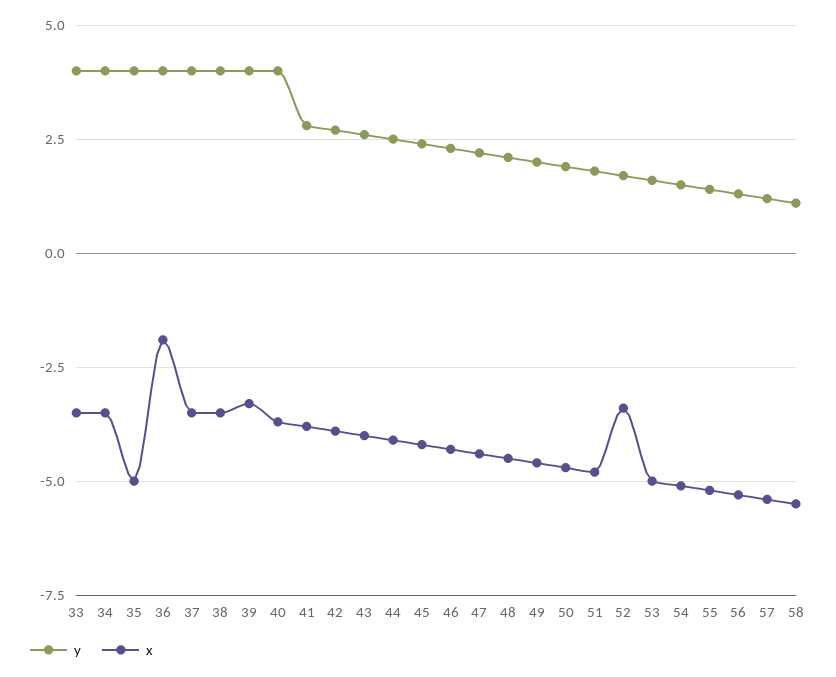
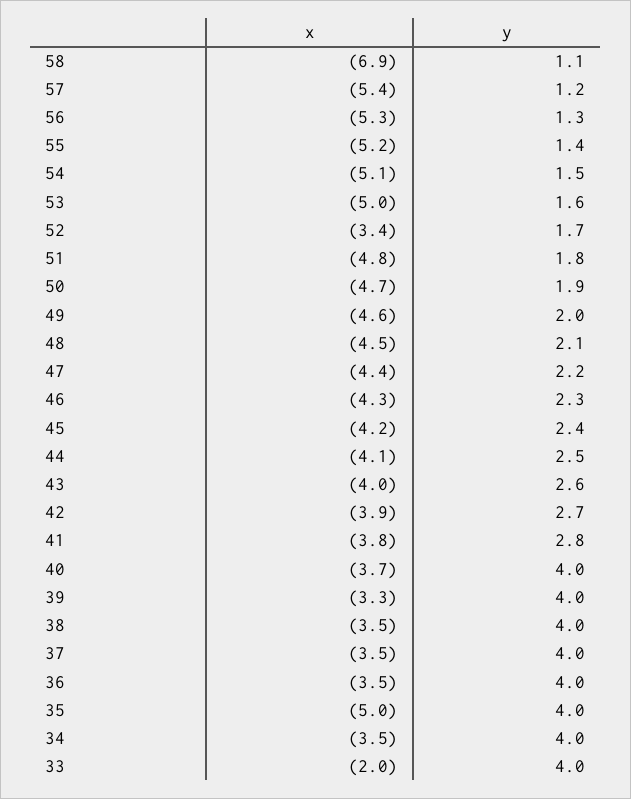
  {
    "y": {
      "33": 4,
      "34": 4,
      "35": 4,
      "36": 4,
      "37": 4,
      "38": 4,
      "39": 4,
      "40": 4,
      "41": 2.8,
      "42": 2.7,
      "43": 2.6,
      "44": 2.5,
      "45": 2.4,
      "46": 2.3,
      "47": 2.2,
      "48": 2.1,
      "49": 2,
      "50": 1.9,
      "51": 1.8,
      "52": 1.7,
      "53": 1.6,
      "54": 1.5,
      "55": 1.4,
      "56": 1.3,
      "57": 1.2,
      "58": 1.1
    },
    "x": {
-     "33": -3.5,
+     "33": -2,
      "34": -3.5,
      "35": -5,
-     "36": -2,
+     "36": -3.5,
      "37": -3.5,
      "38": -3.5,
      "39": -3.3,
      "40": -3.7,
      "41": -3.8,
      "42": -3.9,
      "43": -4,
      "44": -4.1,
      "45": -4.2,
      "46": -4.3,
      "47": -4.4,
      "48": -4.5,
      "49": -4.6,
      "50": -4.7,
      "51": -4.8,
      "52": -3.4,
      "53": -5,
      "54": -5.1,
      "55": -5.2,
      "56": -5.3,
      "57": -5.4,
-     "58": -5.5
+     "58": -6.9
    }
  }

